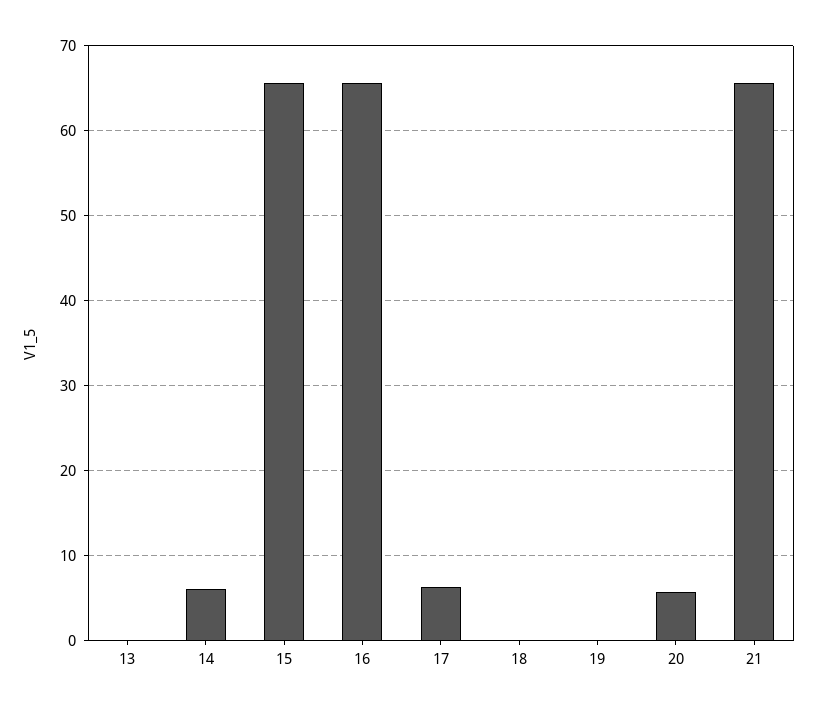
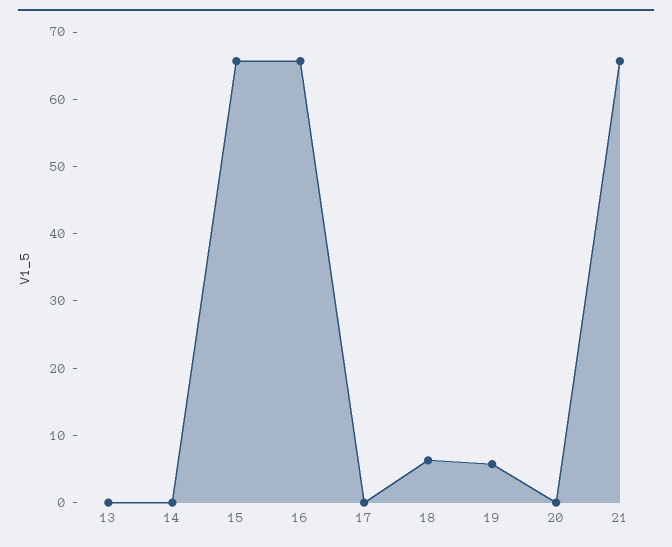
  {
    "13": 0,
-   "14": 6,
+   "14": 0,
    "15": 66,
    "16": 66,
-   "17": 6,
+   "17": 0,
-   "18": 0,
+   "18": 6,
-   "19": 0,
+   "19": 6,
-   "20": 6,
+   "20": 0,
    "21": 66
  }

